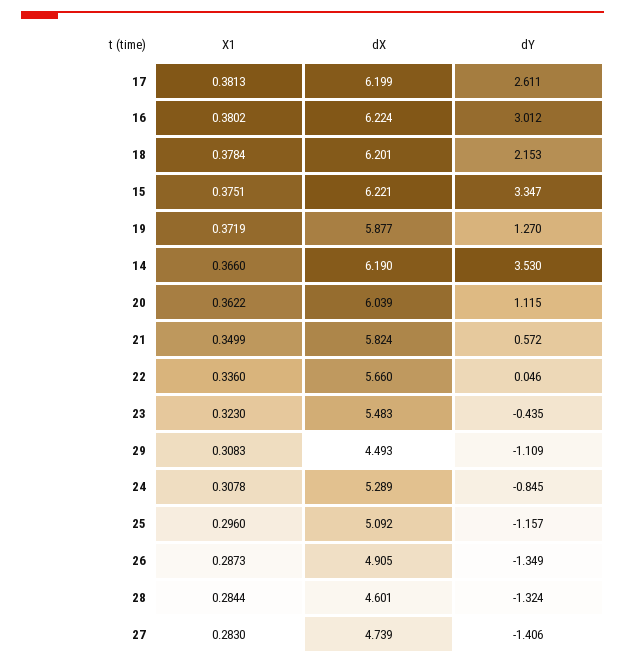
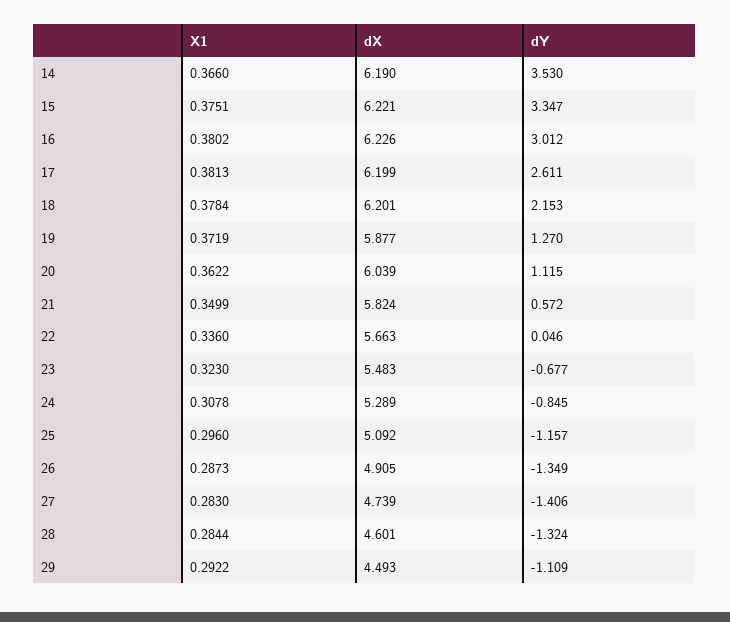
  {
    "X1": {
      "17": 0.3813,
      "16": 0.3802,
      "18": 0.3784,
      "15": 0.3751,
      "19": 0.3719,
      "14": 0.366,
      "20": 0.3622,
      "21": 0.3499,
      "22": 0.336,
      "23": 0.323,
-     "29": 0.3083,
+     "29": 0.2922,
      "24": 0.3078,
      "25": 0.296,
      "26": 0.2873,
      "28": 0.2844,
      "27": 0.283
    },
    "dX": {
      "17": 6.199,
-     "16": 6.224,
+     "16": 6.226,
      "18": 6.201,
      "15": 6.221,
      "19": 5.877,
      "14": 6.19,
      "20": 6.039,
      "21": 5.824,
-     "22": 5.66,
+     "22": 5.663,
      "23": 5.483,
      "29": 4.493,
      "24": 5.289,
      "25": 5.092,
      "26": 4.905,
      "28": 4.601,
      "27": 4.739
    },
    "dY": {
      "17": 2.611,
      "16": 3.012,
      "18": 2.153,
      "15": 3.347,
      "19": 1.27,
      "14": 3.53,
      "20": 1.115,
      "21": 0.572,
      "22": 0.046,
-     "23": -0.435,
+     "23": -0.677,
      "29": -1.109,
      "24": -0.845,
      "25": -1.157,
      "26": -1.349,
      "28": -1.324,
      "27": -1.406
    }
  }

